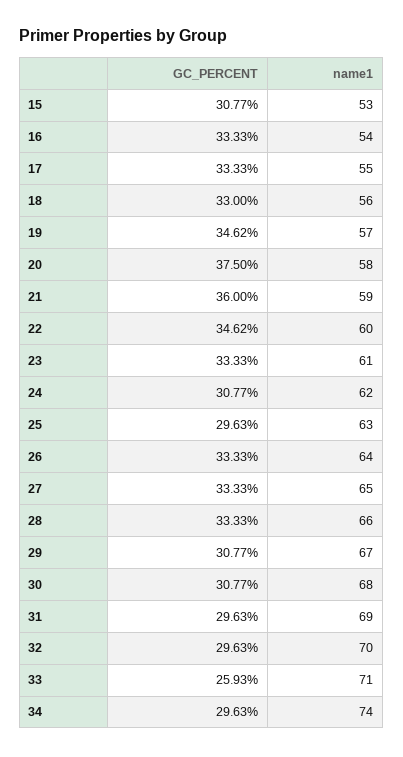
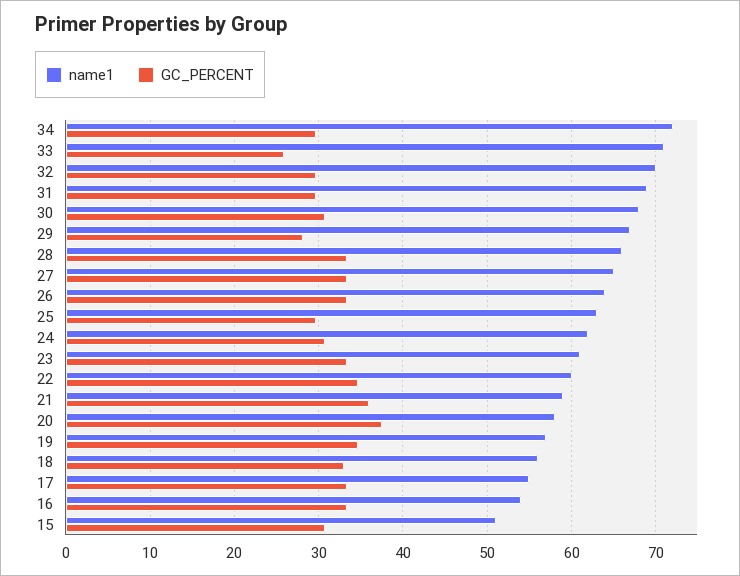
  {
    "GC_PERCENT": {
      "15": 30.77,
      "16": 33.33,
      "17": 33.33,
      "18": 33,
      "19": 34.62,
      "20": 37.5,
      "21": 36,
      "22": 34.62,
      "23": 33.33,
      "24": 30.77,
      "25": 29.63,
      "26": 33.33,
      "27": 33.33,
      "28": 33.33,
-     "29": 30.77,
+     "29": 28,
      "30": 30.77,
      "31": 29.63,
      "32": 29.63,
      "33": 25.93,
      "34": 29.63
    },
    "name1": {
-     "15": 53,
+     "15": 51,
      "16": 54,
      "17": 55,
      "18": 56,
      "19": 57,
      "20": 58,
      "21": 59,
      "22": 60,
      "23": 61,
      "24": 62,
      "25": 63,
      "26": 64,
      "27": 65,
      "28": 66,
      "29": 67,
      "30": 68,
      "31": 69,
      "32": 70,
      "33": 71,
-     "34": 74
+     "34": 72
    }
  }

